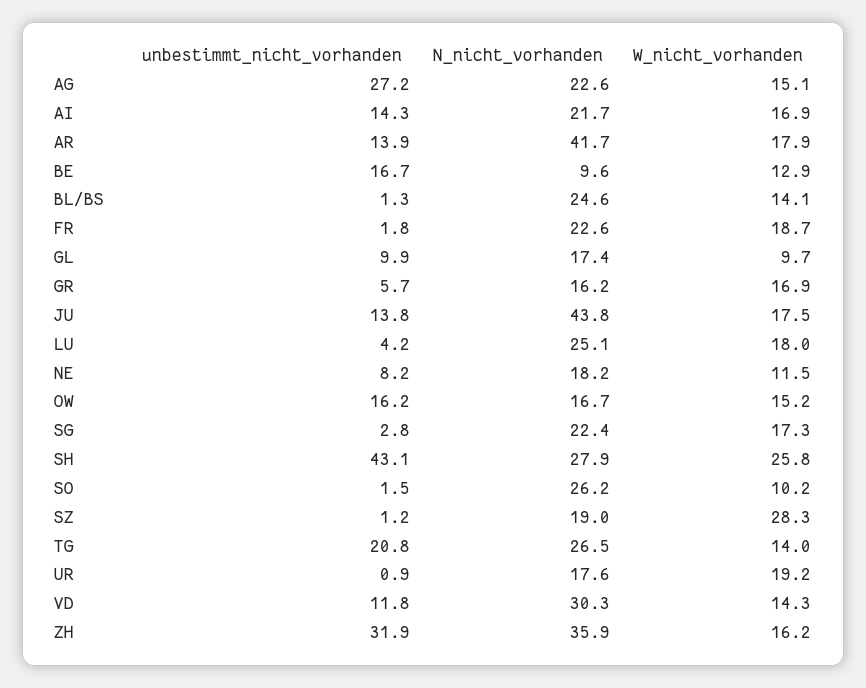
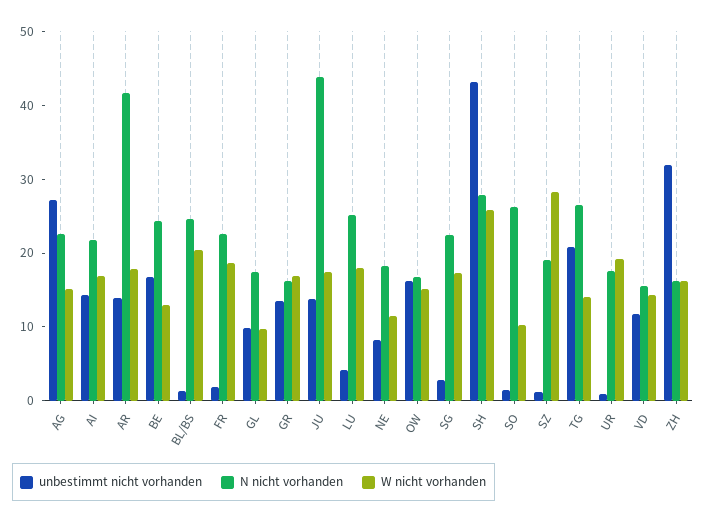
  {
    "unbestimmt_nicht_vorhanden": {
      "AG": 27.2,
      "AI": 14.3,
      "AR": 13.9,
      "BE": 16.7,
      "BL/BS": 1.3,
      "FR": 1.8,
      "GL": 9.9,
-     "GR": 5.7,
+     "GR": 14,
      "JU": 13.8,
      "LU": 4.2,
      "NE": 8.2,
      "OW": 16.2,
      "SG": 2.8,
      "SH": 43.1,
      "SO": 1.5,
      "SZ": 1.2,
      "TG": 20.8,
      "UR": 0.9,
      "VD": 11.8,
      "ZH": 31.9
    },
    "N_nicht_vorhanden": {
      "AG": 22.6,
      "AI": 21.7,
      "AR": 41.7,
-     "BE": 9.6,
+     "BE": 24,
      "BL/BS": 24.6,
      "FR": 22.6,
      "GL": 17.4,
      "GR": 16.2,
      "JU": 43.8,
      "LU": 25.1,
      "NE": 18.2,
      "OW": 16.7,
      "SG": 22.4,
      "SH": 27.9,
      "SO": 26.2,
      "SZ": 19,
      "TG": 26.5,
      "UR": 17.6,
-     "VD": 30.3,
+     "VD": 16,
-     "ZH": 35.9
+     "ZH": 16
    },
    "W_nicht_vorhanden": {
      "AG": 15.1,
      "AI": 16.9,
      "AR": 17.9,
      "BE": 12.9,
-     "BL/BS": 14.1,
+     "BL/BS": 20,
      "FR": 18.7,
      "GL": 9.7,
      "GR": 16.9,
      "JU": 17.5,
      "LU": 18,
      "NE": 11.5,
      "OW": 15.2,
      "SG": 17.3,
      "SH": 25.8,
      "SO": 10.2,
      "SZ": 28.3,
      "TG": 14,
      "UR": 19.2,
      "VD": 14.3,
      "ZH": 16.2
    }
  }

